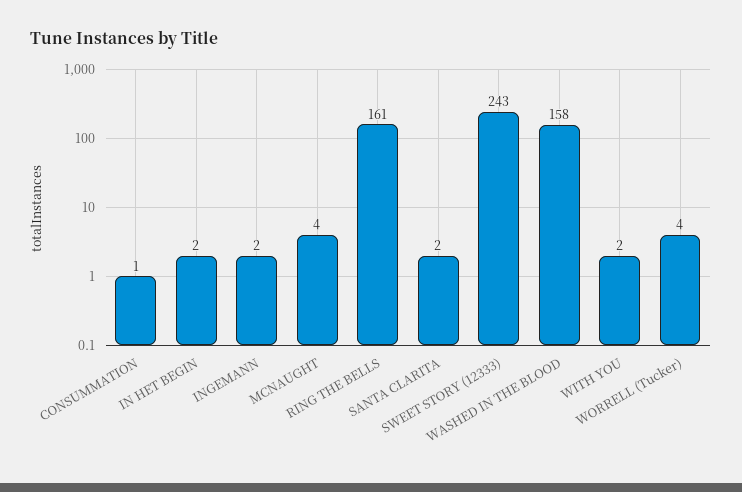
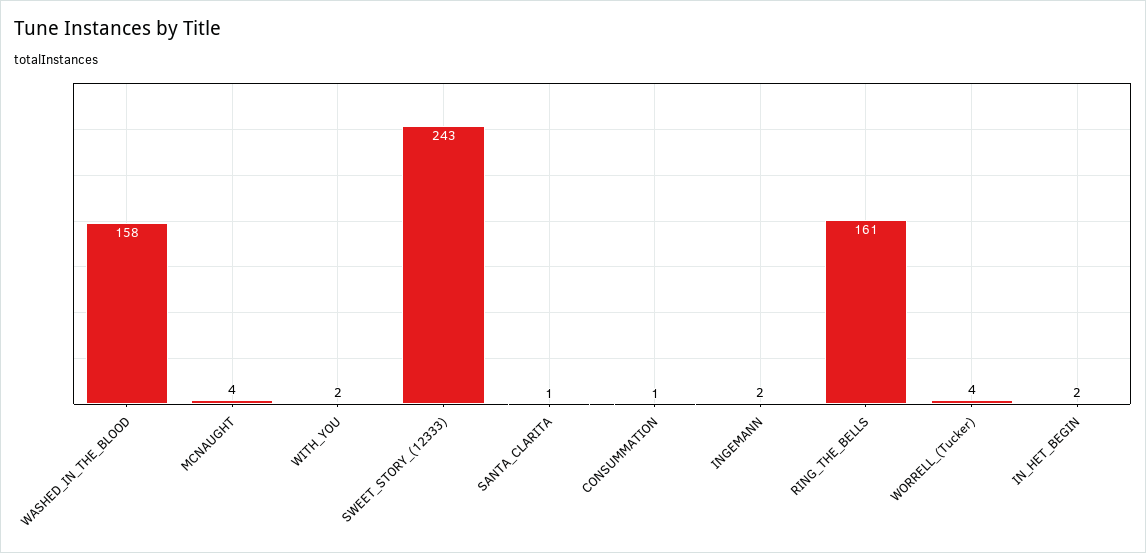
  {
    "CONSUMMATION": 1,
    "IN HET BEGIN": 2,
    "INGEMANN": 2,
    "MCNAUGHT": 4,
    "RING THE BELLS": 161,
-   "SANTA CLARITA": 2,
+   "SANTA CLARITA": 1,
    "SWEET STORY (12333)": 243,
    "WASHED IN THE BLOOD": 158,
    "WITH YOU": 2,
    "WORRELL (Tucker)": 4
  }

